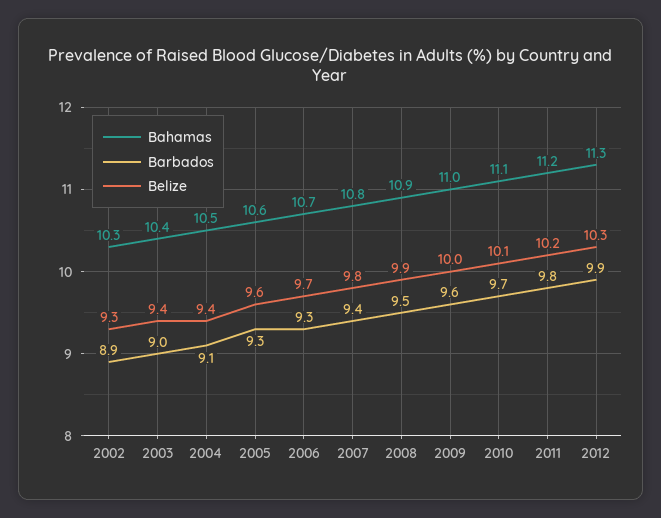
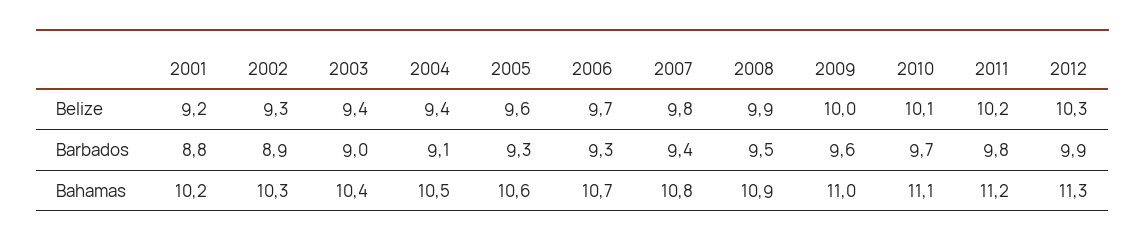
  {
    "Bahamas": {
      "2002": 10.3,
      "2003": 10.4,
      "2004": 10.5,
      "2005": 10.6,
      "2006": 10.7,
      "2007": 10.8,
      "2008": 10.9,
      "2009": 11,
      "2010": 11.1,
      "2011": 11.2,
-     "2012": 11.3
+     "2012": 11.3,
+     "2001": 10.2
    },
    "Barbados": {
      "2002": 8.9,
      "2003": 9,
      "2004": 9.1,
      "2005": 9.3,
      "2006": 9.3,
      "2007": 9.4,
      "2008": 9.5,
      "2009": 9.6,
      "2010": 9.7,
      "2011": 9.8,
-     "2012": 9.9
+     "2012": 9.9,
+     "2001": 8.8
    },
    "Belize": {
      "2002": 9.3,
      "2003": 9.4,
      "2004": 9.4,
      "2005": 9.6,
      "2006": 9.7,
      "2007": 9.8,
      "2008": 9.9,
      "2009": 10,
      "2010": 10.1,
      "2011": 10.2,
-     "2012": 10.3
+     "2012": 10.3,
+     "2001": 9.2
    }
  }

